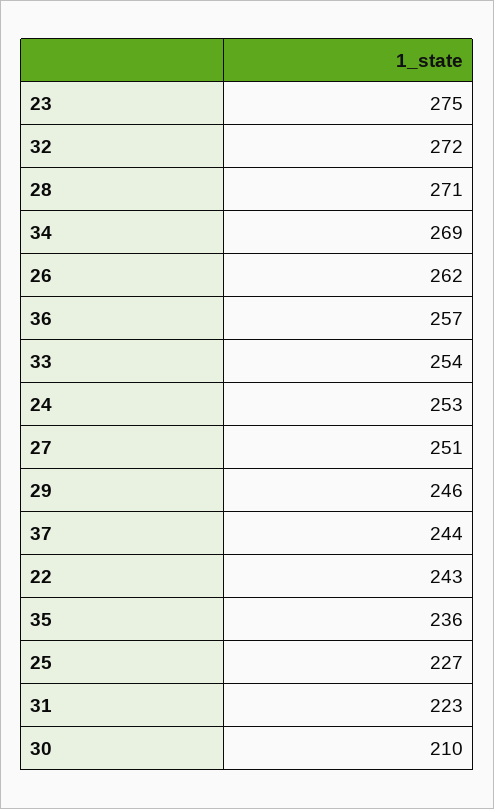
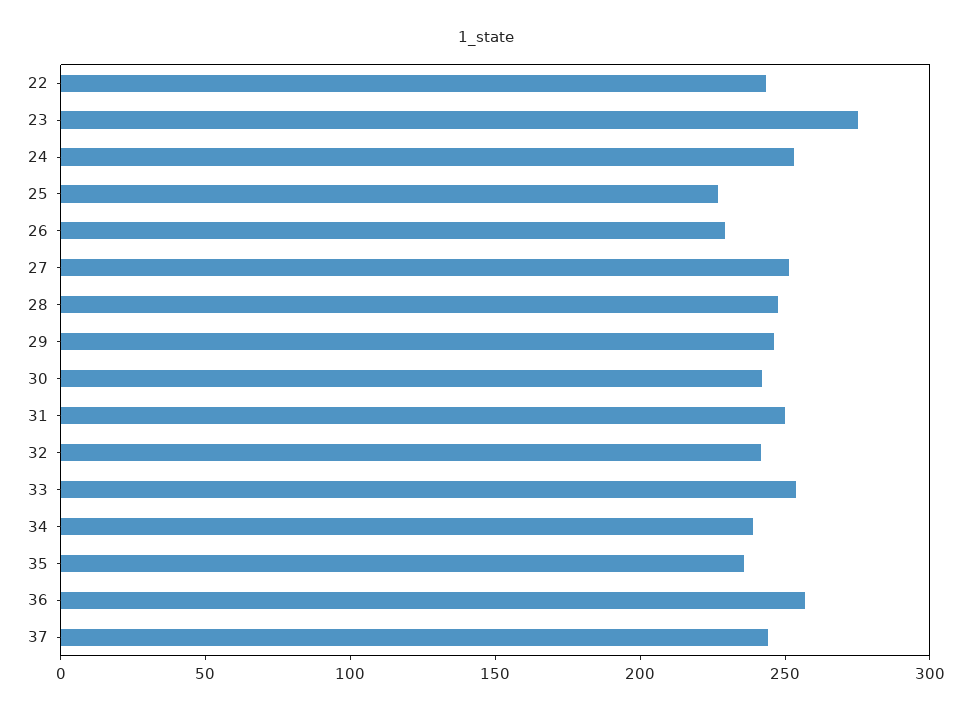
  {
    "23": 275,
-   "32": 272,
+   "32": 240,
-   "28": 271,
+   "28": 250,
-   "34": 269,
+   "34": 240,
-   "26": 262,
+   "26": 230,
    "36": 257,
    "33": 254,
    "24": 253,
    "27": 251,
    "29": 246,
    "37": 244,
    "22": 243,
    "35": 236,
    "25": 227,
-   "31": 223,
+   "31": 250,
-   "30": 210
+   "30": 240
  }

